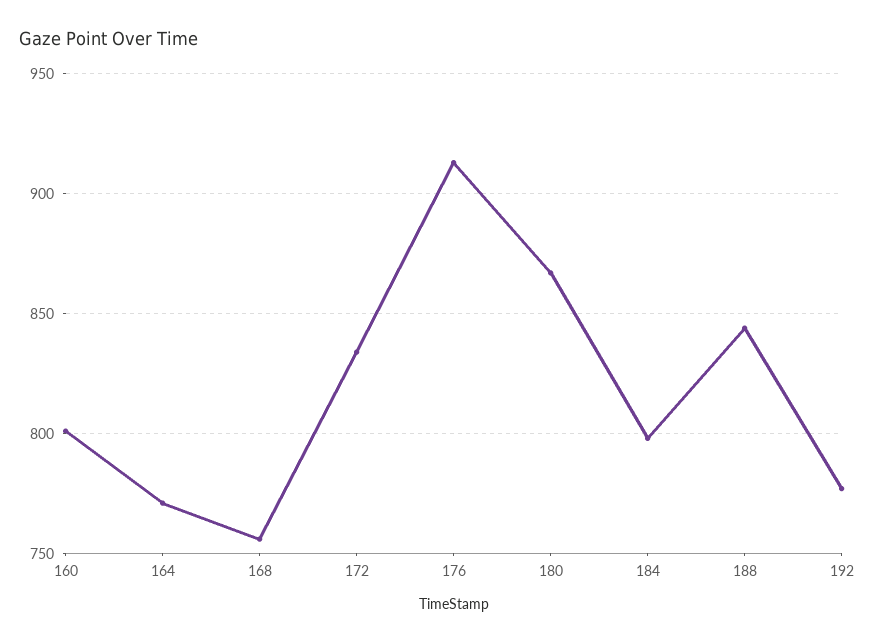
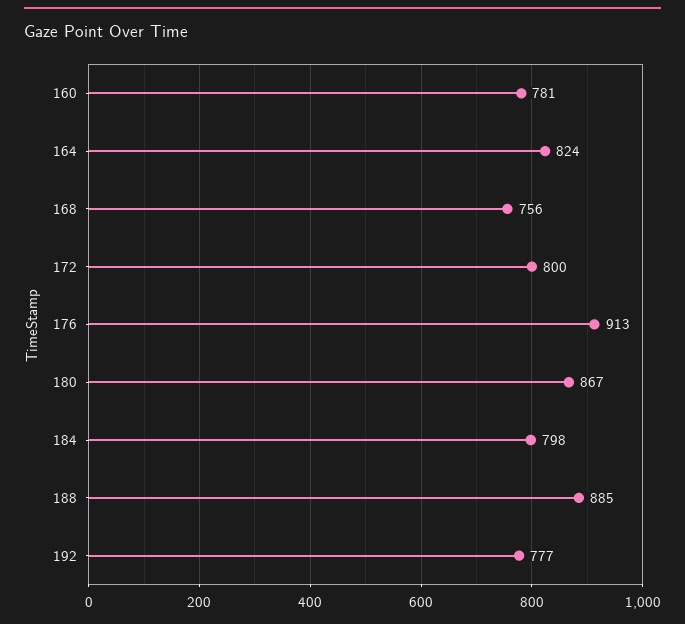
  {
-   "160": 800,
+   "160": 781,
-   "164": 770,
+   "164": 824,
    "168": 756,
-   "172": 835,
+   "172": 800,
    "176": 913,
    "180": 867,
    "184": 798,
-   "188": 845,
+   "188": 885,
    "192": 777
  }

